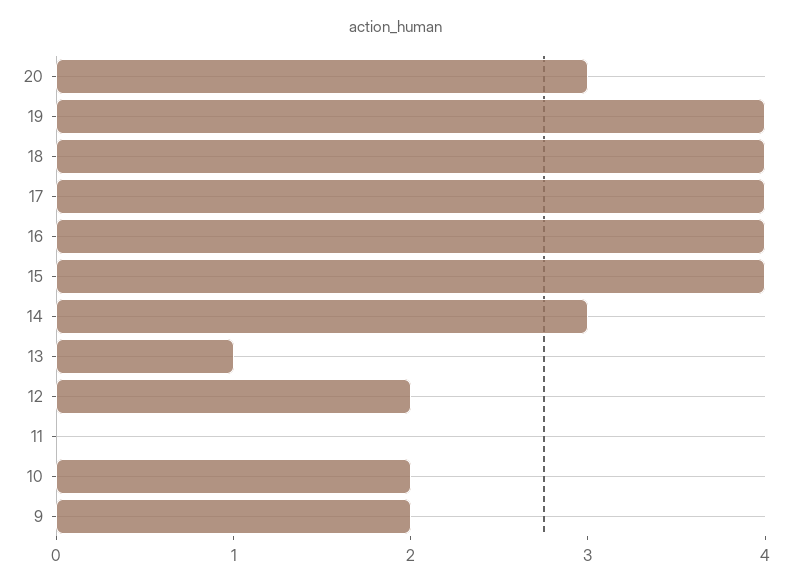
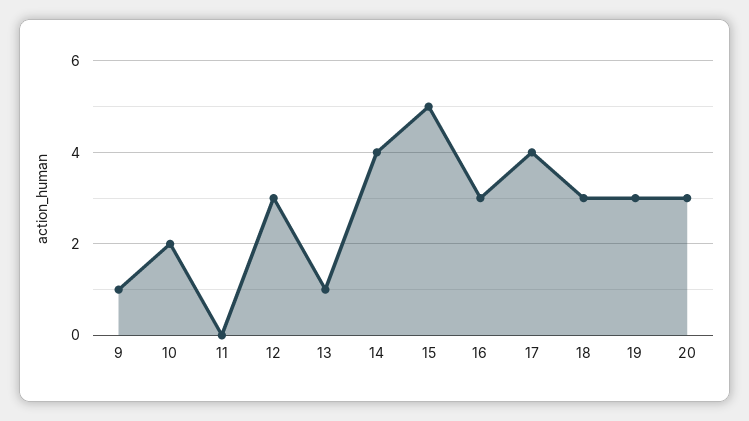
  {
    "20": 3,
-   "19": 4,
+   "19": 3,
-   "18": 4,
+   "18": 3,
    "17": 4,
-   "16": 4,
+   "16": 3,
-   "15": 4,
+   "15": 5,
-   "14": 3,
+   "14": 4,
    "13": 1,
-   "12": 2,
+   "12": 3,
    "11": 0,
    "10": 2,
-   "9": 2
+   "9": 1
  }

